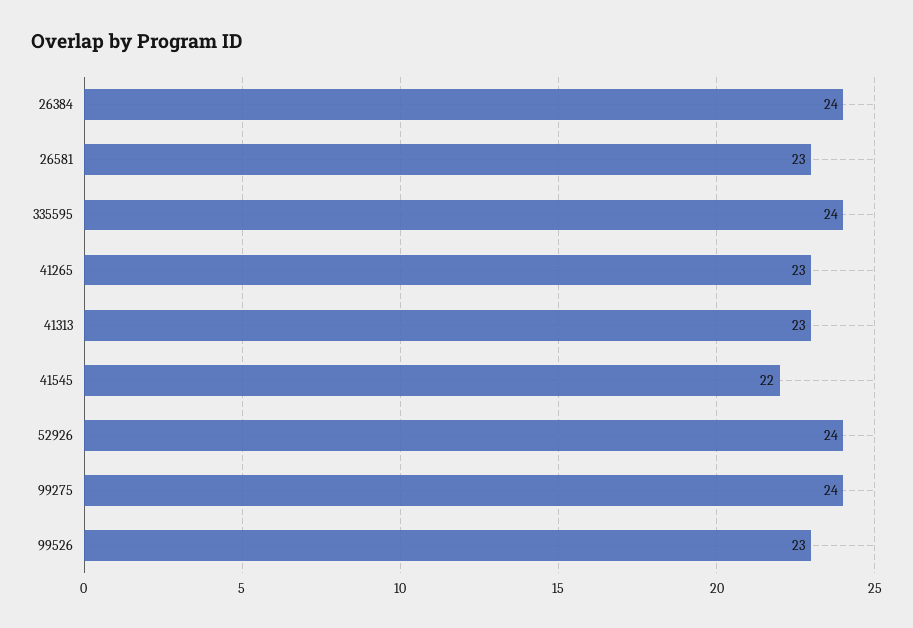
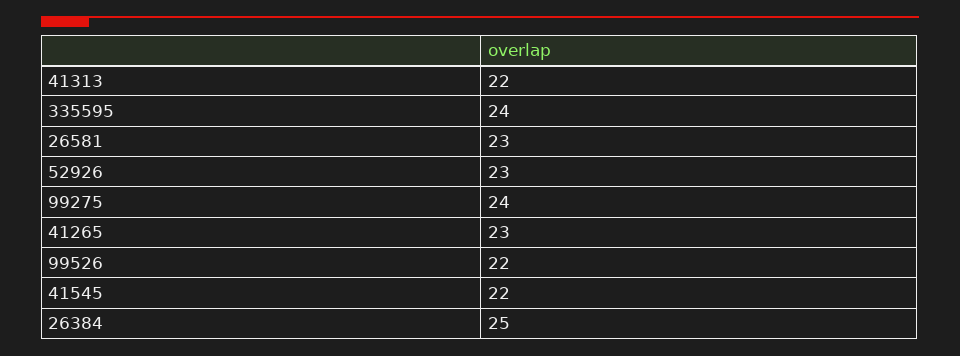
  {
-   "26384": 24,
+   "26384": 25,
    "26581": 23,
    "335595": 24,
    "41265": 23,
-   "41313": 23,
+   "41313": 22,
    "41545": 22,
-   "52926": 24,
+   "52926": 23,
    "99275": 24,
-   "99526": 23
+   "99526": 22
  }

